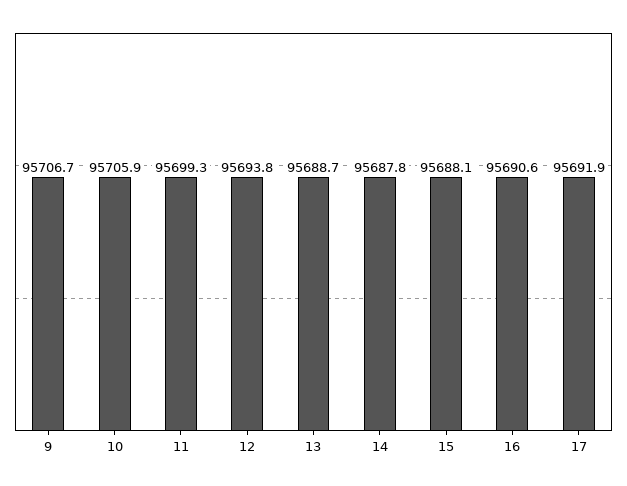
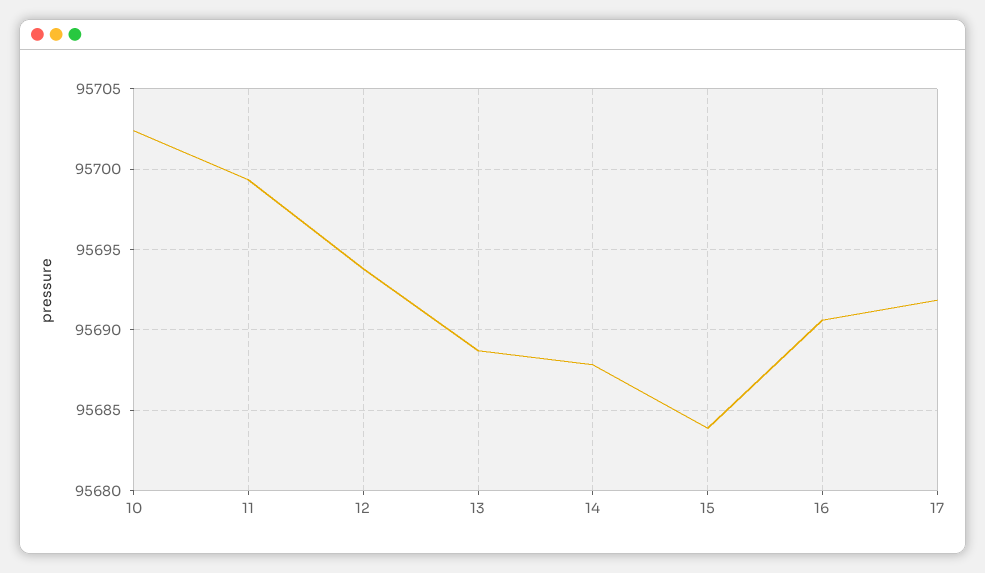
  {
-   "9": 95706.7,
-   "10": 95705.9,
+   "10": 95702.5,
    "11": 95699.3,
    "12": 95693.8,
    "13": 95688.7,
    "14": 95687.8,
-   "15": 95688.1,
+   "15": 95684,
    "16": 95690.6,
    "17": 95691.9
  }

